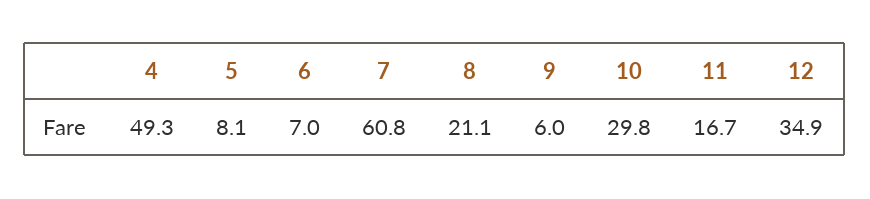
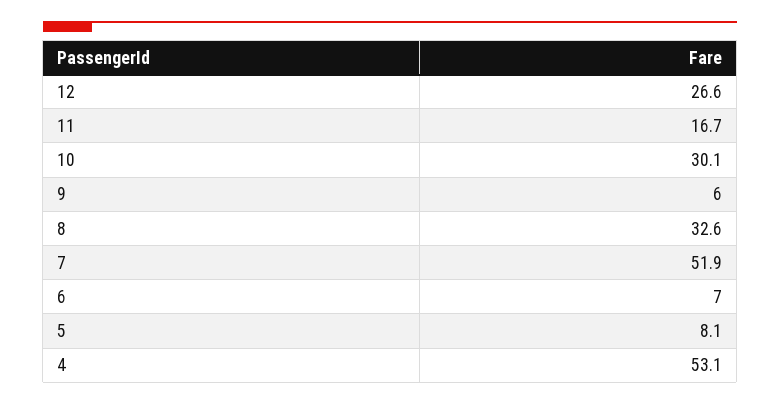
  {
-   "4": 49.3,
+   "4": 53.1,
    "5": 8.1,
    "6": 7,
-   "7": 60.8,
+   "7": 51.9,
-   "8": 21.1,
+   "8": 32.6,
    "9": 6,
-   "10": 29.8,
+   "10": 30.1,
    "11": 16.7,
-   "12": 34.9
+   "12": 26.6
  }

